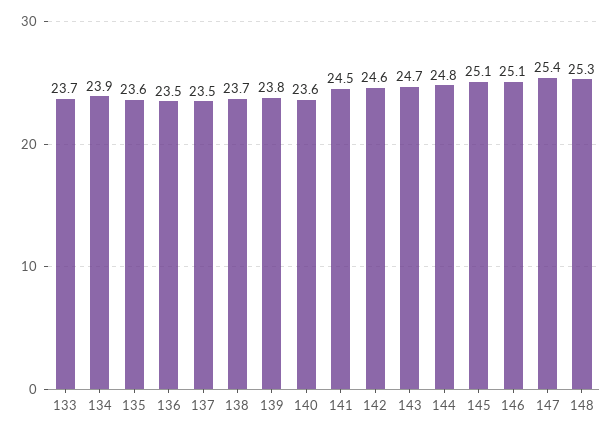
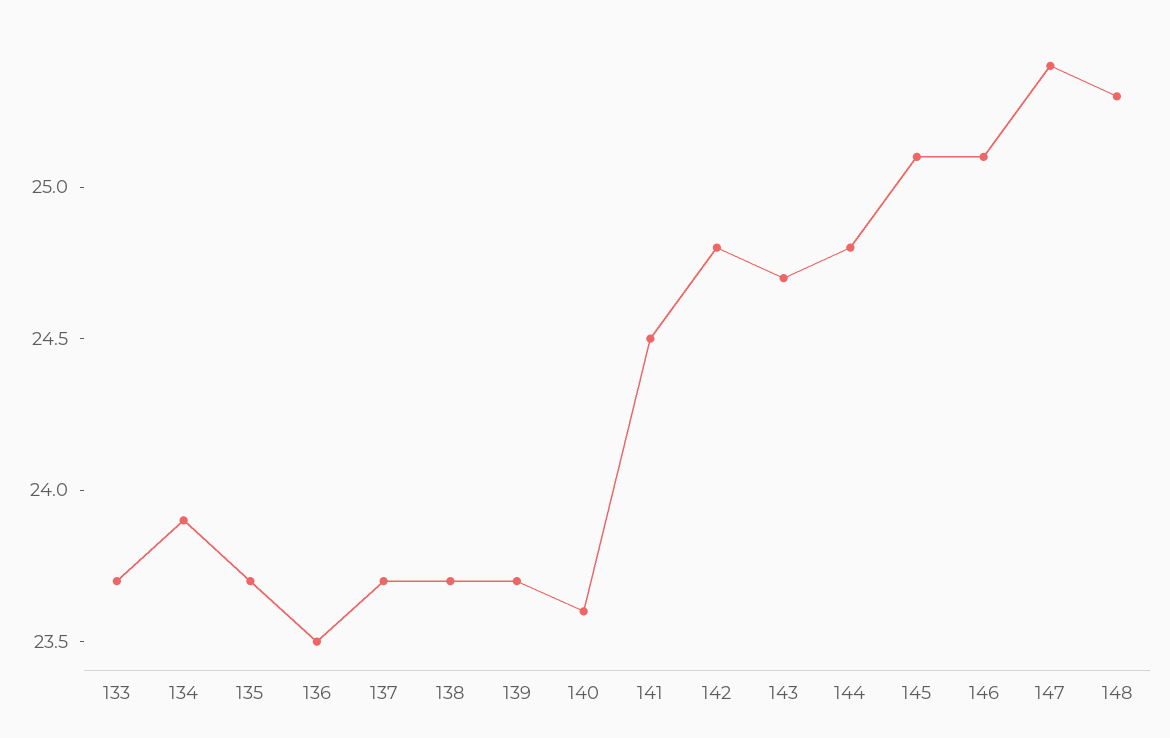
  {
    "133": 23.7,
    "134": 23.9,
-   "135": 23.6,
+   "135": 23.7,
    "136": 23.5,
-   "137": 23.5,
+   "137": 23.7,
    "138": 23.7,
-   "139": 23.8,
+   "139": 23.7,
    "140": 23.6,
    "141": 24.5,
-   "142": 24.6,
+   "142": 24.8,
    "143": 24.7,
    "144": 24.8,
    "145": 25.1,
    "146": 25.1,
    "147": 25.4,
    "148": 25.3
  }

